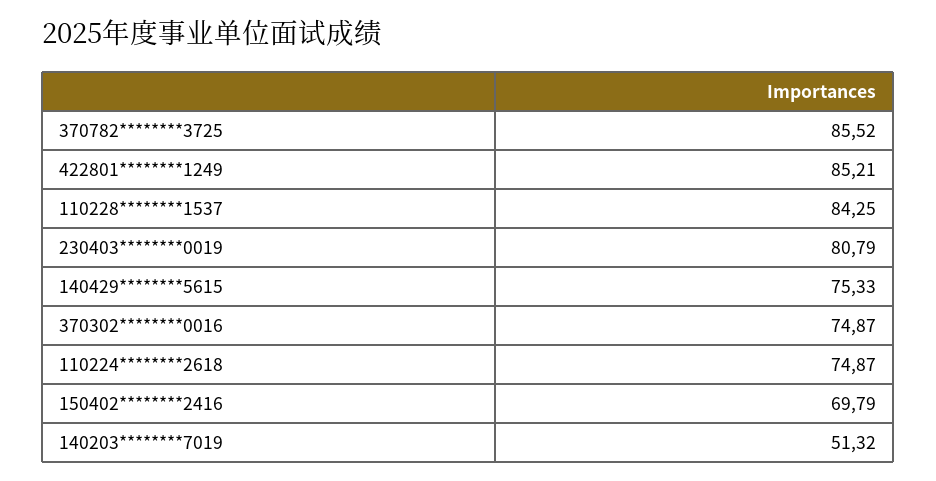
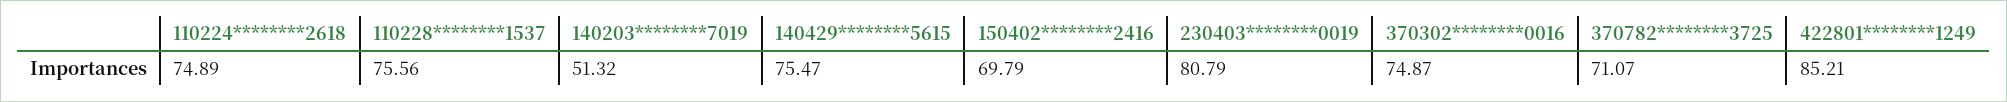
  {
-   "370782********3725": 85.52,
+   "370782********3725": 71.07,
    "422801********1249": 85.21,
-   "110228********1537": 84.25,
+   "110228********1537": 75.56,
    "230403********0019": 80.79,
-   "140429********5615": 75.33,
+   "140429********5615": 75.47,
    "370302********0016": 74.87,
-   "110224********2618": 74.87,
+   "110224********2618": 74.89,
    "150402********2416": 69.79,
    "140203********7019": 51.32
  }

